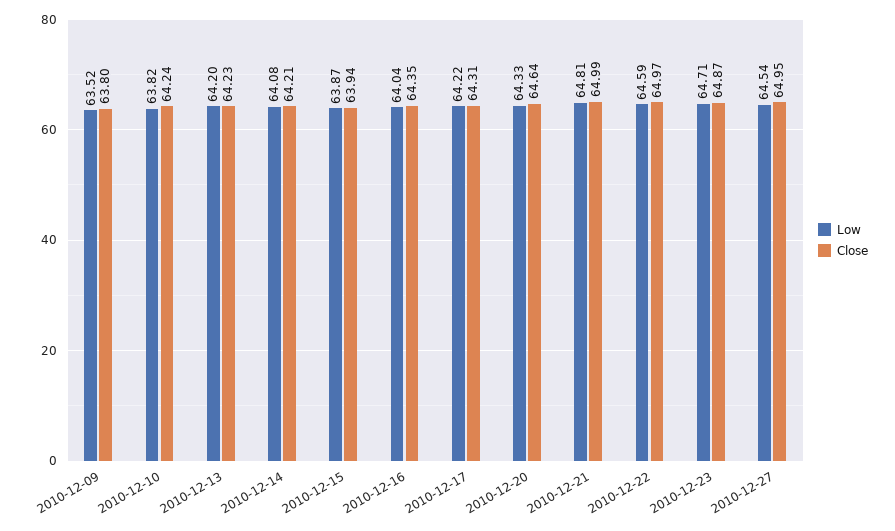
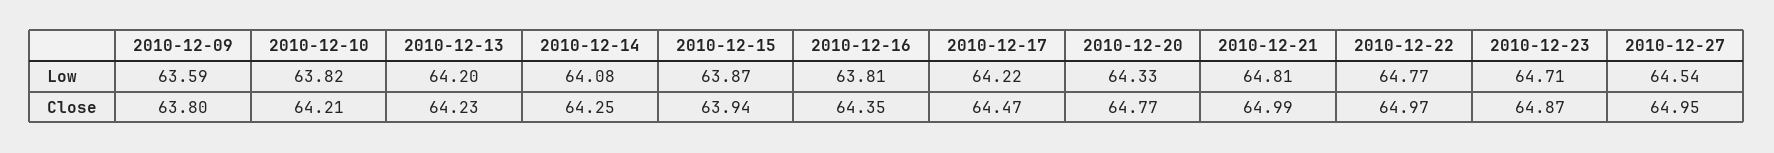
  {
    "Low": {
-     "2010-12-09": 63.52,
+     "2010-12-09": 63.59,
      "2010-12-10": 63.82,
      "2010-12-13": 64.2,
      "2010-12-14": 64.08,
      "2010-12-15": 63.87,
-     "2010-12-16": 64.04,
+     "2010-12-16": 63.81,
      "2010-12-17": 64.22,
      "2010-12-20": 64.33,
      "2010-12-21": 64.81,
-     "2010-12-22": 64.59,
+     "2010-12-22": 64.77,
      "2010-12-23": 64.71,
      "2010-12-27": 64.54
    },
    "Close": {
      "2010-12-09": 63.8,
-     "2010-12-10": 64.24,
+     "2010-12-10": 64.21,
      "2010-12-13": 64.23,
-     "2010-12-14": 64.21,
+     "2010-12-14": 64.25,
      "2010-12-15": 63.94,
      "2010-12-16": 64.35,
-     "2010-12-17": 64.31,
+     "2010-12-17": 64.47,
-     "2010-12-20": 64.64,
+     "2010-12-20": 64.77,
      "2010-12-21": 64.99,
      "2010-12-22": 64.97,
      "2010-12-23": 64.87,
      "2010-12-27": 64.95
    }
  }

